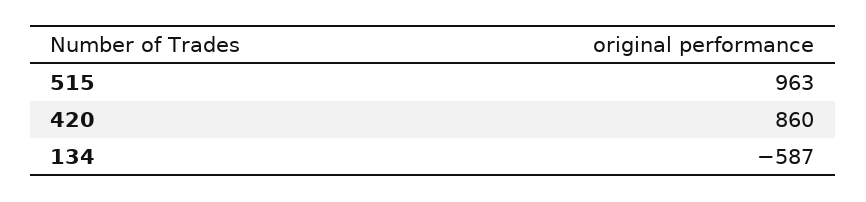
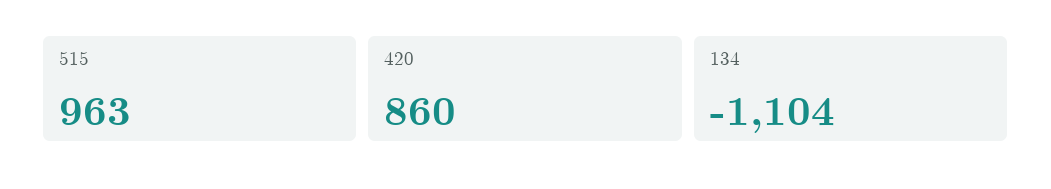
  {
    "515": 963,
    "420": 860,
-   "134": -587
+   "134": -1104
  }

